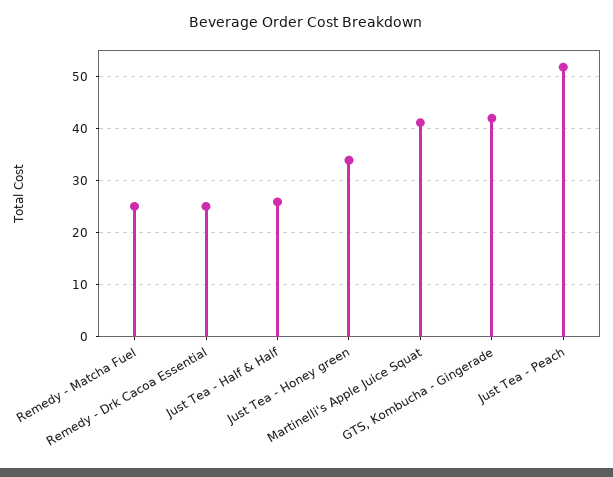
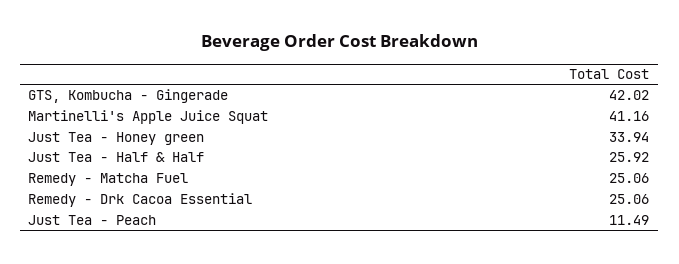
  {
    "Remedy - Matcha Fuel": 25.06,
    "Remedy - Drk Cacoa Essential": 25.06,
    "Just Tea - Half & Half": 25.92,
    "Just Tea - Honey green": 33.94,
    "Martinelli's Apple Juice Squat": 41.16,
    "GTS, Kombucha - Gingerade": 42.02,
-   "Just Tea - Peach": 52
+   "Just Tea - Peach": 11.49
  }

